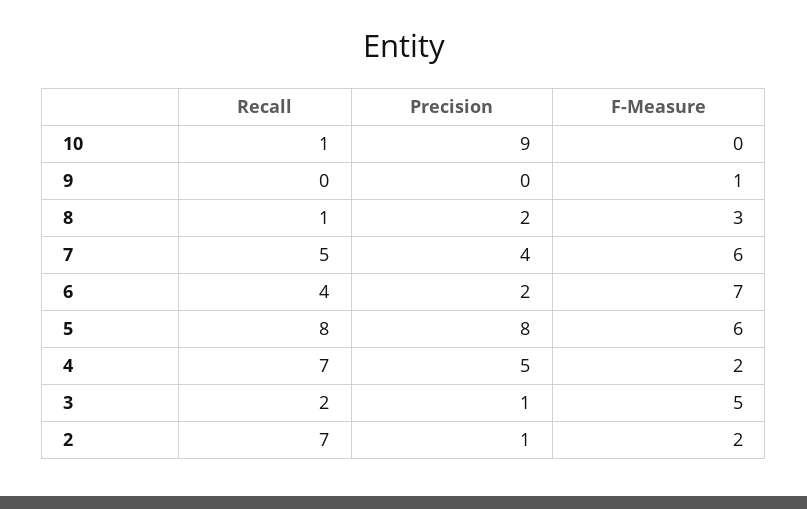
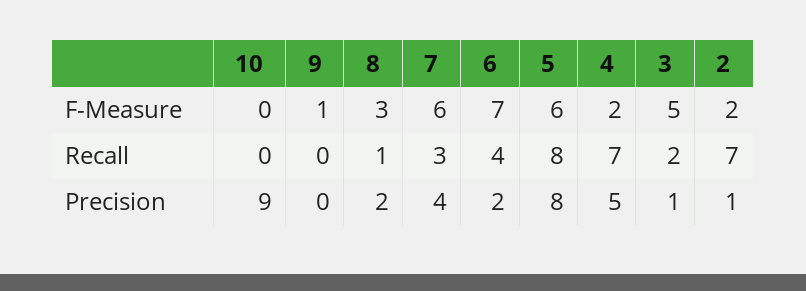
  {
    "Recall": {
-     "10": 1,
+     "10": 0,
      "9": 0,
      "8": 1,
-     "7": 5,
+     "7": 3,
      "6": 4,
      "5": 8,
      "4": 7,
      "3": 2,
      "2": 7
    },
    "Precision": {
      "10": 9,
      "9": 0,
      "8": 2,
      "7": 4,
      "6": 2,
      "5": 8,
      "4": 5,
      "3": 1,
      "2": 1
    },
    "F-Measure": {
      "10": 0,
      "9": 1,
      "8": 3,
      "7": 6,
      "6": 7,
      "5": 6,
      "4": 2,
      "3": 5,
      "2": 2
    }
  }

